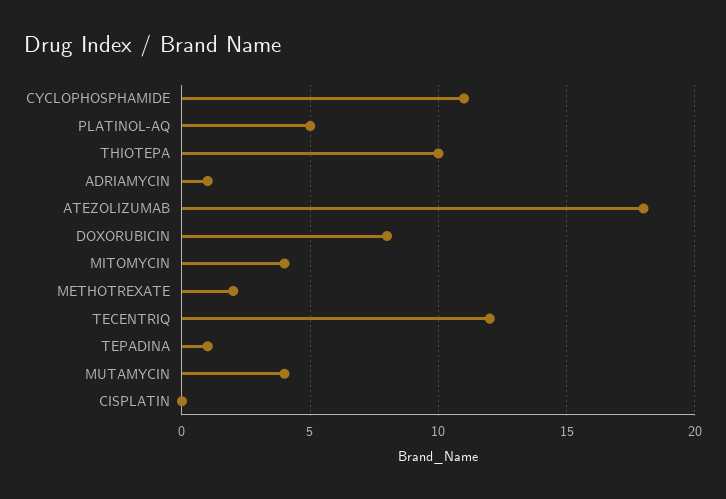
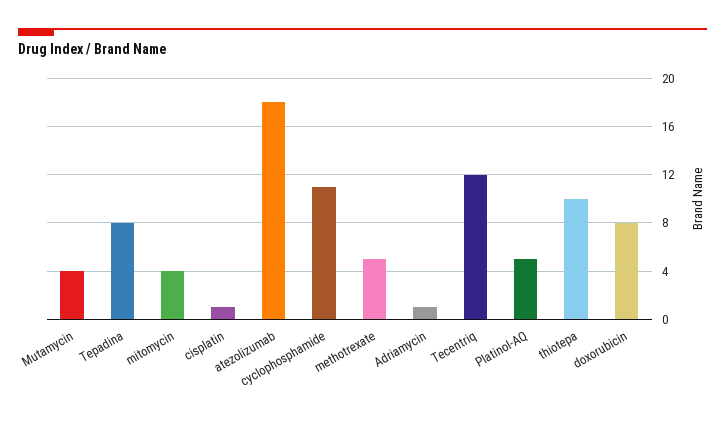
  {
    "CYCLOPHOSPHAMIDE": 11,
    "PLATINOL-AQ": 5,
    "THIOTEPA": 10,
    "ADRIAMYCIN": 1,
    "ATEZOLIZUMAB": 18,
    "DOXORUBICIN": 8,
    "MITOMYCIN": 4,
-   "METHOTREXATE": 2,
+   "METHOTREXATE": 5,
    "TECENTRIQ": 12,
-   "TEPADINA": 1,
+   "TEPADINA": 8,
    "MUTAMYCIN": 4,
-   "CISPLATIN": 0
+   "CISPLATIN": 1
  }

